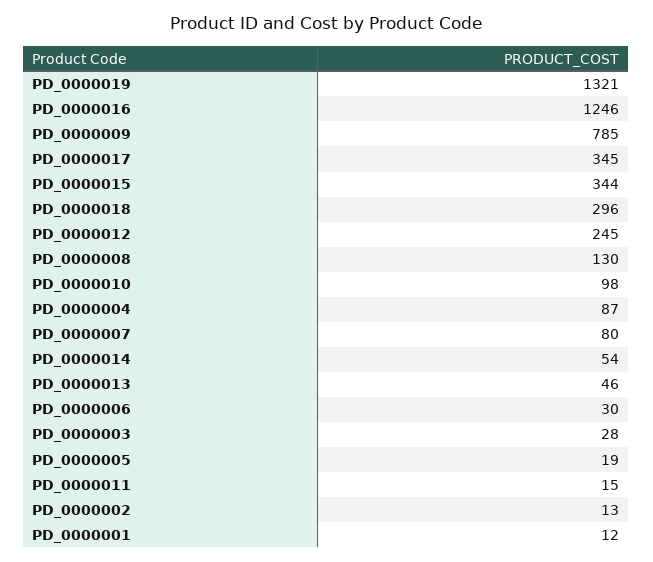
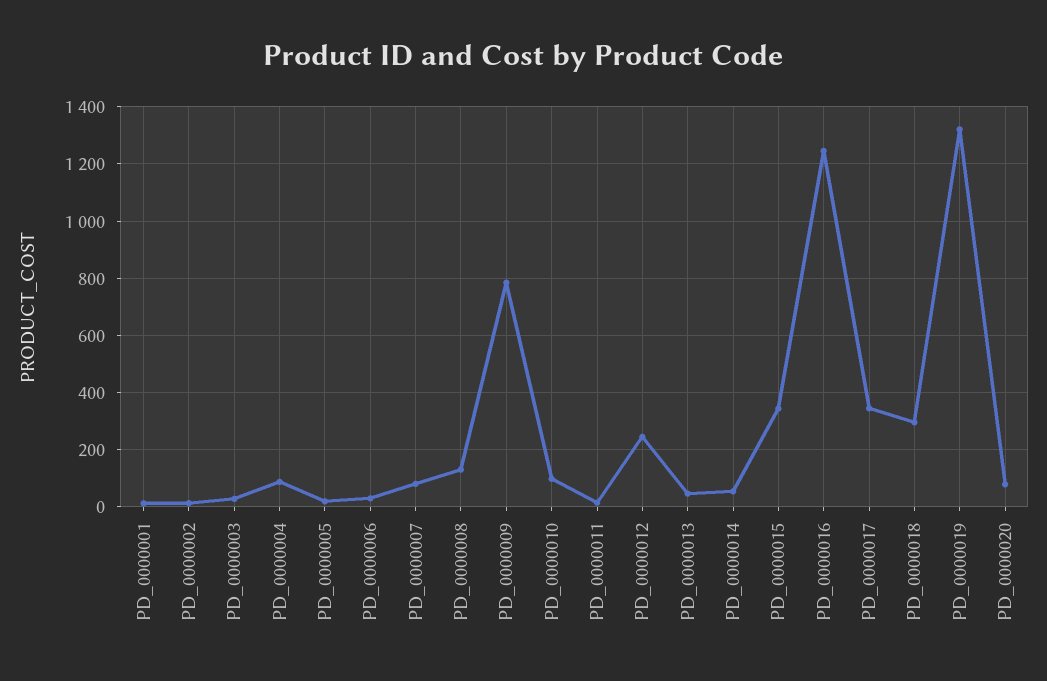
  {
    "PD_0000019": 1321,
    "PD_0000016": 1246,
    "PD_0000009": 785,
    "PD_0000017": 345,
    "PD_0000015": 344,
    "PD_0000018": 296,
    "PD_0000012": 245,
    "PD_0000008": 130,
    "PD_0000010": 98,
    "PD_0000004": 87,
    "PD_0000007": 80,
    "PD_0000014": 54,
    "PD_0000013": 46,
    "PD_0000006": 30,
    "PD_0000003": 28,
    "PD_0000005": 19,
    "PD_0000011": 15,
    "PD_0000002": 13,
-   "PD_0000001": 12
+   "PD_0000001": 12,
+   "PD_0000020": 75
  }

